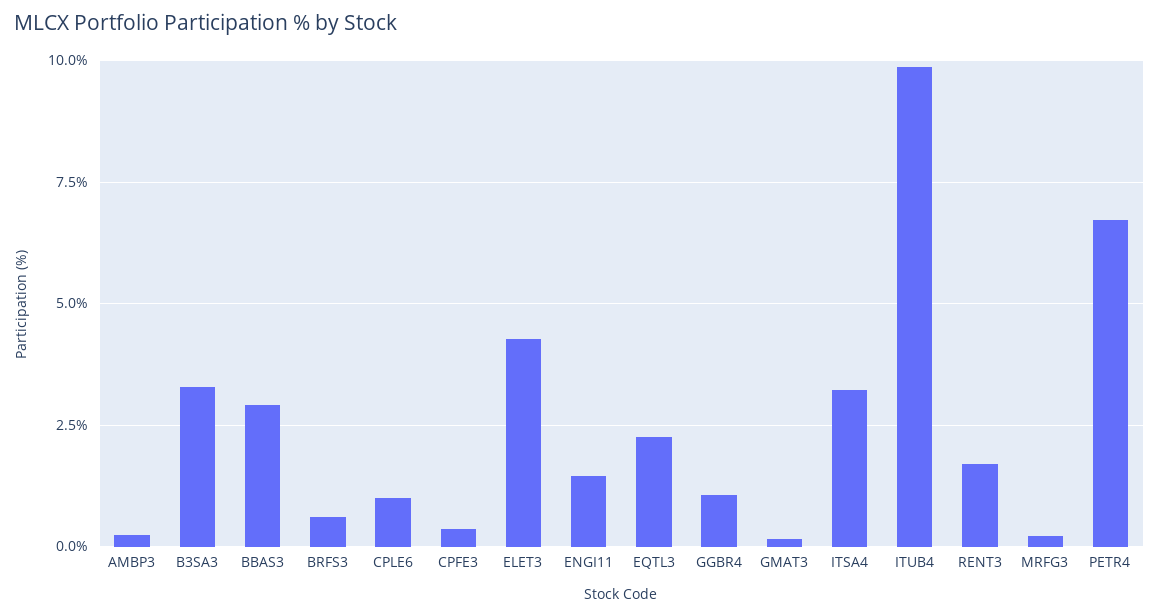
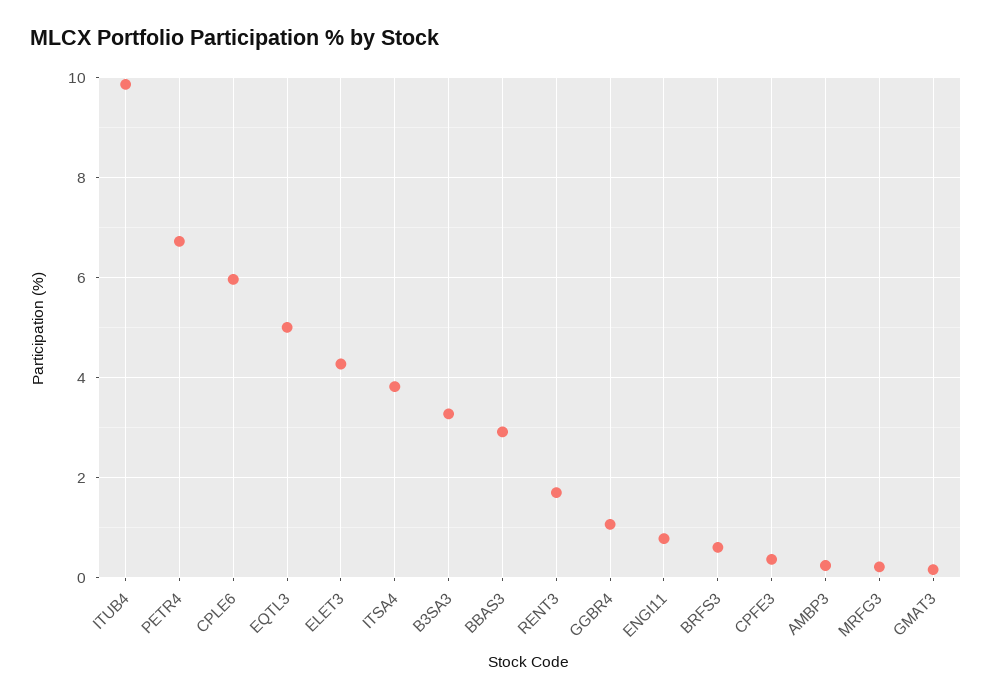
  {
    "AMBP3": 0.2,
    "B3SA3": 3.2,
    "BBAS3": 3,
    "BRFS3": 0.6,
-   "CPLE6": 1,
+   "CPLE6": 6,
    "CPFE3": 0.4,
    "ELET3": 4.2,
-   "ENGI11": 1.5,
+   "ENGI11": 0.8,
-   "EQTL3": 2.25,
+   "EQTL3": 5,
    "GGBR4": 1,
    "GMAT3": 0.2,
-   "ITSA4": 3.25,
+   "ITSA4": 3.8,
    "ITUB4": 9.8,
    "RENT3": 1.8,
    "MRFG3": 0.2,
    "PETR4": 6.8
  }

